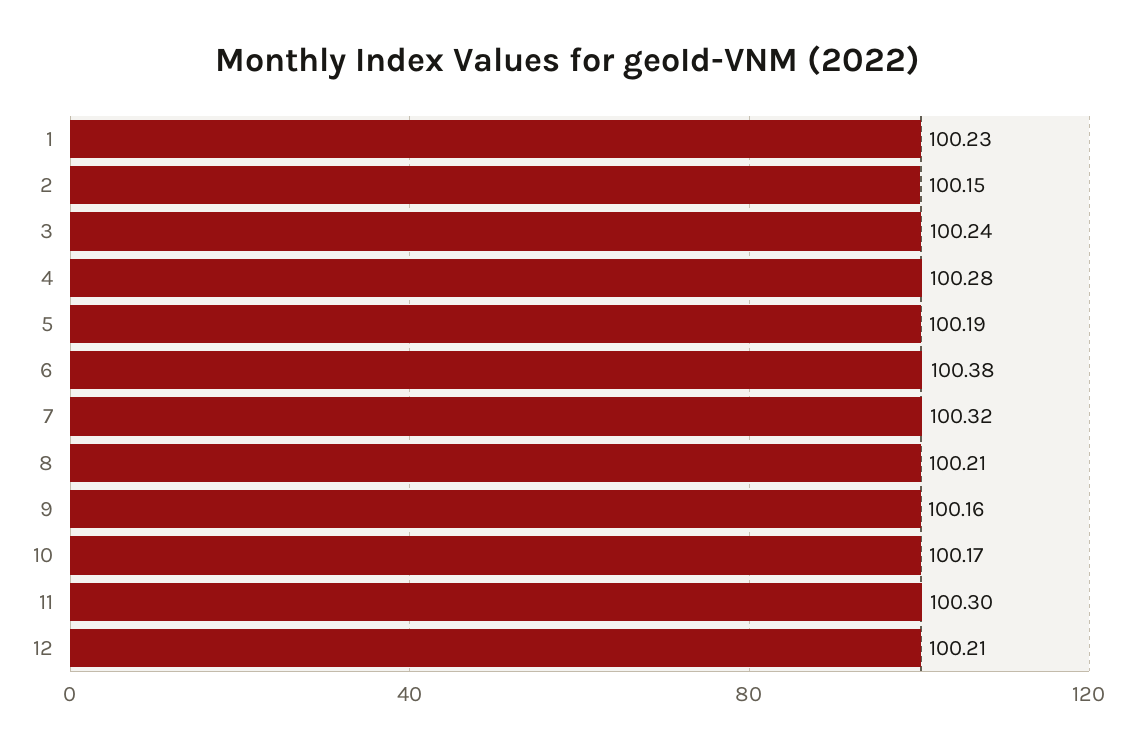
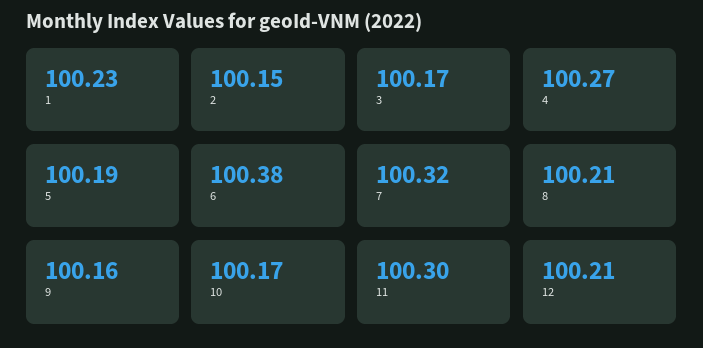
  {
    "1": 100.23,
    "2": 100.15,
-   "3": 100.24,
+   "3": 100.17,
-   "4": 100.28,
+   "4": 100.27,
    "5": 100.19,
    "6": 100.38,
    "7": 100.32,
    "8": 100.21,
    "9": 100.16,
    "10": 100.17,
    "11": 100.3,
    "12": 100.21
  }

